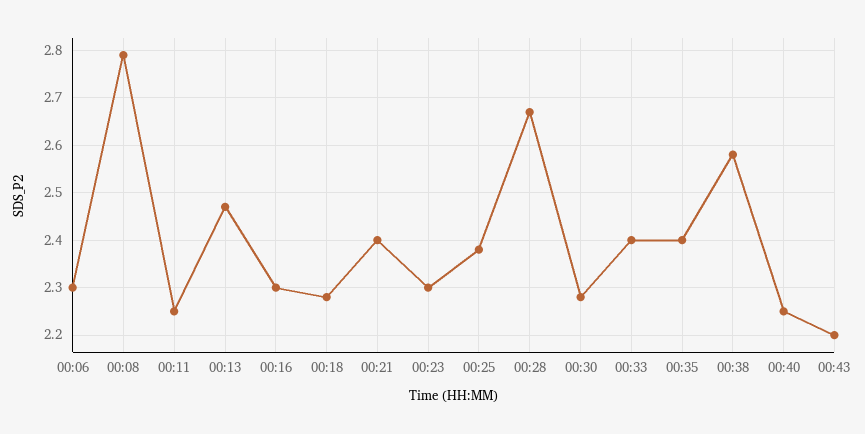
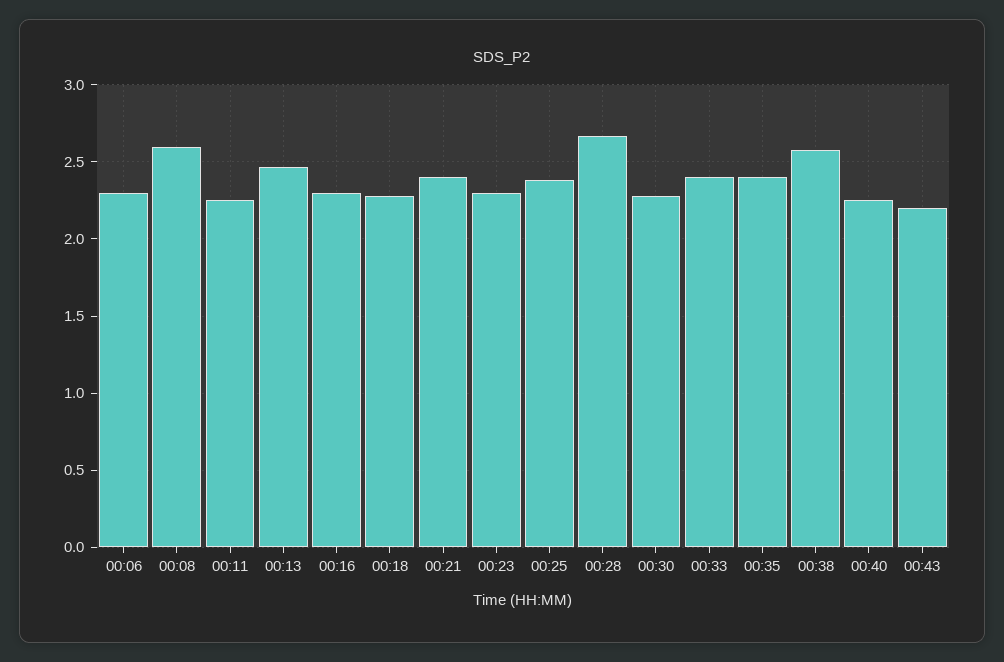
  {
    "00:06": 2.3,
-   "00:08": 2.8,
+   "00:08": 2.6,
    "00:11": 2.25,
    "00:13": 2.45,
    "00:16": 2.3,
    "00:18": 2.3,
    "00:21": 2.4,
    "00:23": 2.3,
    "00:25": 2.4,
    "00:28": 2.65,
    "00:30": 2.3,
    "00:33": 2.4,
    "00:35": 2.4,
    "00:38": 2.6,
    "00:40": 2.25,
    "00:43": 2.2
  }

